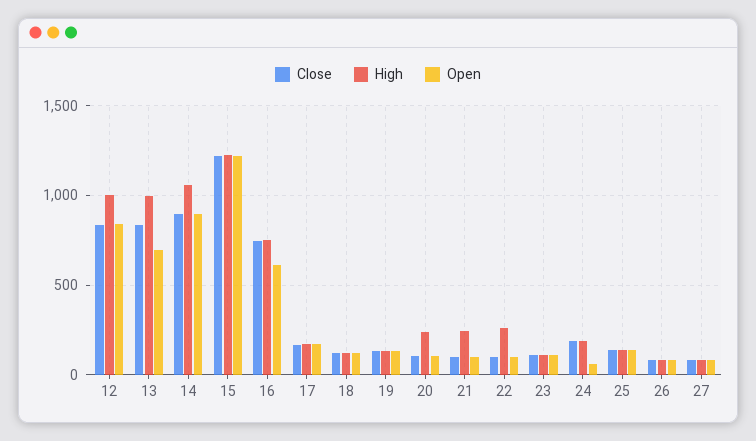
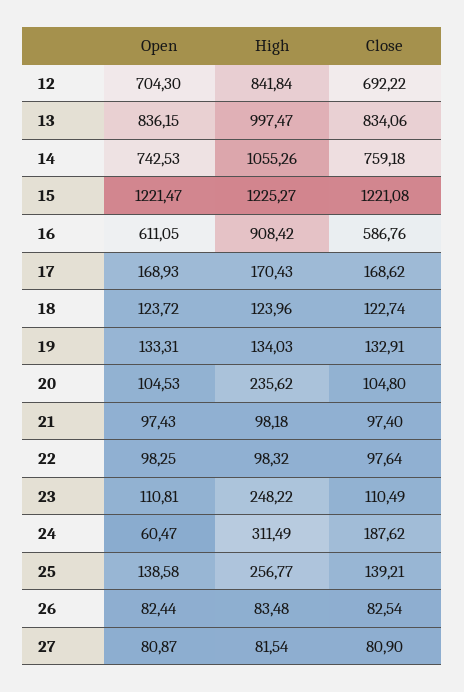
  {
    "Close": {
-     "12": 850,
+     "12": 692.22,
      "13": 834.06,
-     "14": 900,
+     "14": 759.18,
      "15": 1221.08,
-     "16": 750,
+     "16": 586.76,
      "17": 168.62,
      "18": 122.74,
      "19": 132.91,
      "20": 104.8,
      "21": 97.4,
      "22": 97.64,
      "23": 110.49,
      "24": 187.62,
      "25": 139.21,
      "26": 82.54,
      "27": 80.9
    },
    "High": {
-     "12": 1000,
+     "12": 841.84,
      "13": 997.47,
      "14": 1055.26,
      "15": 1225.27,
-     "16": 750,
+     "16": 908.42,
      "17": 170.43,
      "18": 123.96,
      "19": 134.03,
      "20": 235.62,
-     "21": 250,
+     "21": 98.18,
-     "22": 250,
+     "22": 98.32,
-     "23": 100,
+     "23": 248.22,
-     "24": 200,
+     "24": 311.49,
-     "25": 150,
+     "25": 256.77,
      "26": 83.48,
      "27": 81.54
    },
    "Open": {
-     "12": 850,
+     "12": 704.3,
-     "13": 700,
+     "13": 836.15,
-     "14": 900,
+     "14": 742.53,
      "15": 1221.47,
      "16": 611.05,
      "17": 168.93,
      "18": 123.72,
      "19": 133.31,
      "20": 104.53,
      "21": 97.43,
      "22": 98.25,
      "23": 110.81,
      "24": 60.47,
      "25": 138.58,
      "26": 82.44,
      "27": 80.87
    }
  }

